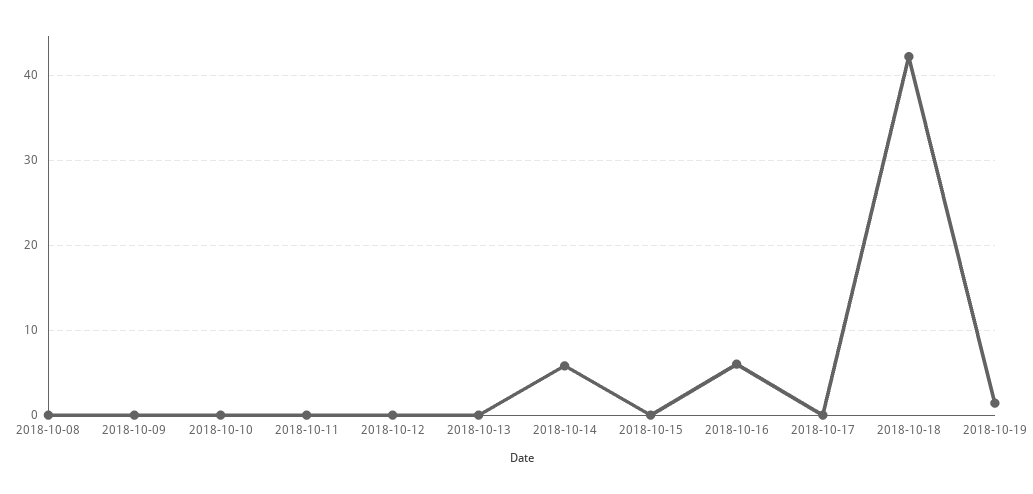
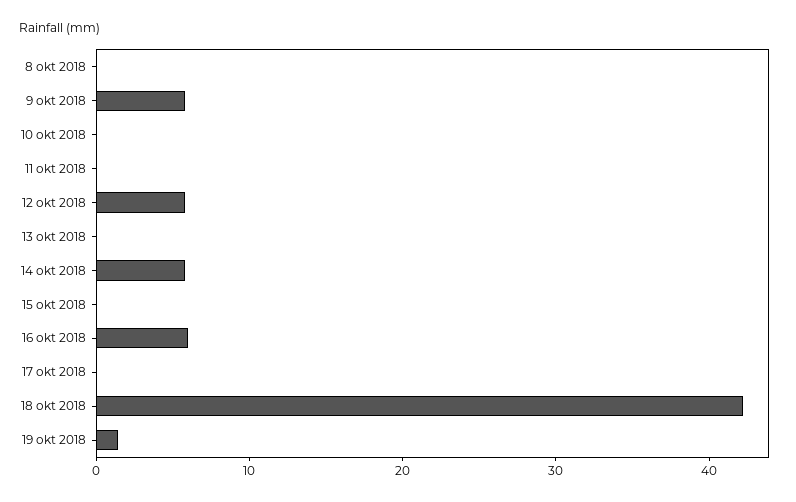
  {
    "2018-10-08": 0,
-   "2018-10-09": 0,
+   "2018-10-09": 6,
    "2018-10-10": 0,
    "2018-10-11": 0,
-   "2018-10-12": 0,
+   "2018-10-12": 6,
    "2018-10-13": 0,
    "2018-10-14": 6,
    "2018-10-15": 0,
    "2018-10-16": 6,
    "2018-10-17": 0,
    "2018-10-18": 42,
    "2018-10-19": 1
  }

